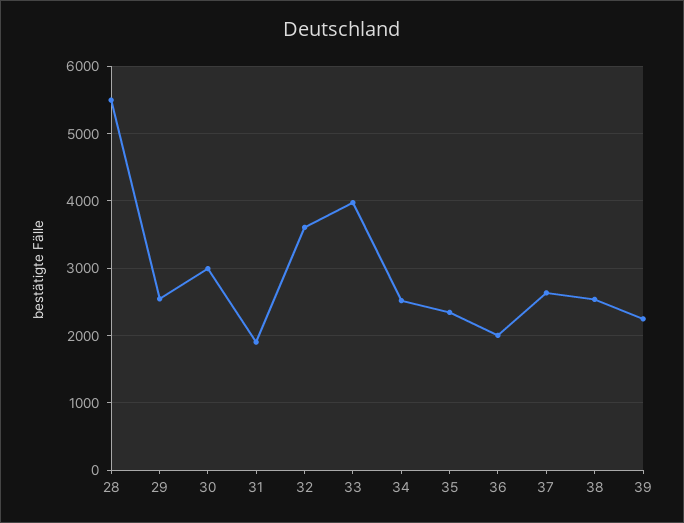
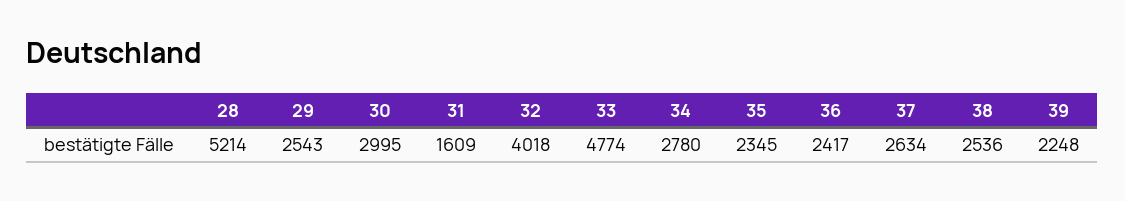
  {
-   "28": 5500,
+   "28": 5214,
    "29": 2543,
    "30": 2995,
-   "31": 1900,
+   "31": 1609,
-   "32": 3600,
+   "32": 4018,
-   "33": 4000,
+   "33": 4774,
-   "34": 2500,
+   "34": 2780,
    "35": 2345,
-   "36": 2000,
+   "36": 2417,
    "37": 2634,
    "38": 2536,
    "39": 2248
  }

